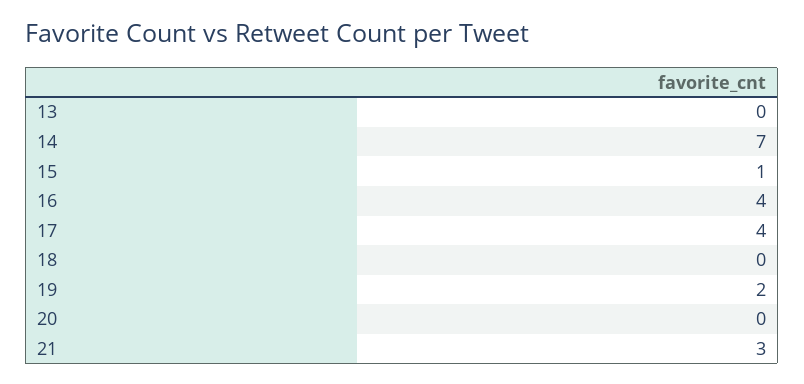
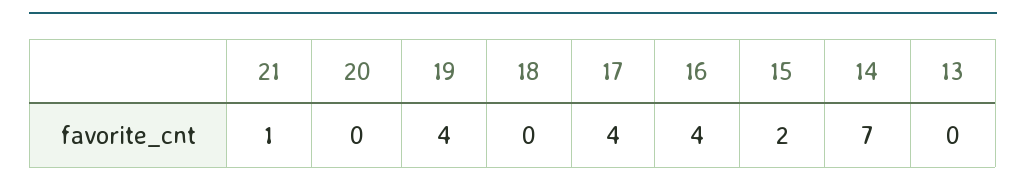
  {
    "13": 0,
    "14": 7,
-   "15": 1,
+   "15": 2,
    "16": 4,
    "17": 4,
    "18": 0,
-   "19": 2,
+   "19": 4,
    "20": 0,
-   "21": 3
+   "21": 1
  }

